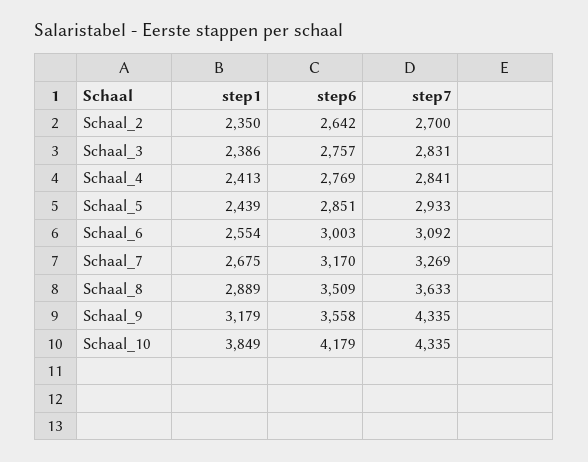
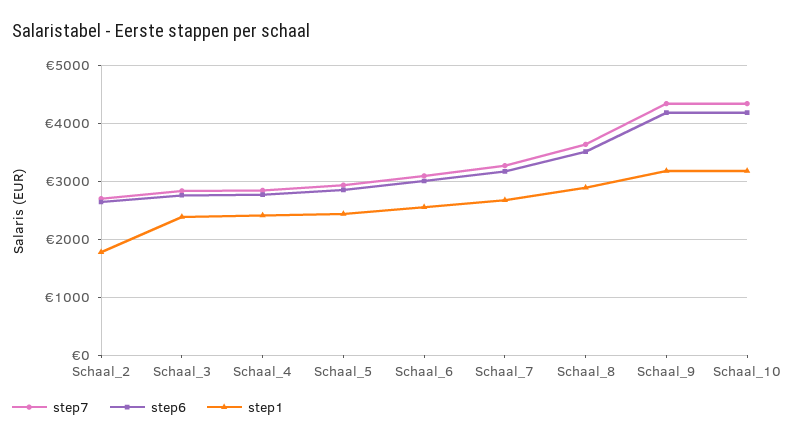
  {
    "step1": {
-     "Schaal_2": 2350,
+     "Schaal_2": 1800,
      "Schaal_3": 2386,
      "Schaal_4": 2413,
      "Schaal_5": 2439,
      "Schaal_6": 2554,
      "Schaal_7": 2675,
      "Schaal_8": 2889,
      "Schaal_9": 3179,
-     "Schaal_10": 3849
+     "Schaal_10": 3200
    },
    "step6": {
      "Schaal_2": 2642,
      "Schaal_3": 2757,
      "Schaal_4": 2769,
      "Schaal_5": 2851,
      "Schaal_6": 3003,
      "Schaal_7": 3170,
      "Schaal_8": 3509,
-     "Schaal_9": 3558,
+     "Schaal_9": 4200,
      "Schaal_10": 4179
    },
    "step7": {
      "Schaal_2": 2700,
      "Schaal_3": 2831,
      "Schaal_4": 2841,
      "Schaal_5": 2933,
      "Schaal_6": 3092,
      "Schaal_7": 3269,
      "Schaal_8": 3633,
      "Schaal_9": 4335,
      "Schaal_10": 4335
    }
  }

